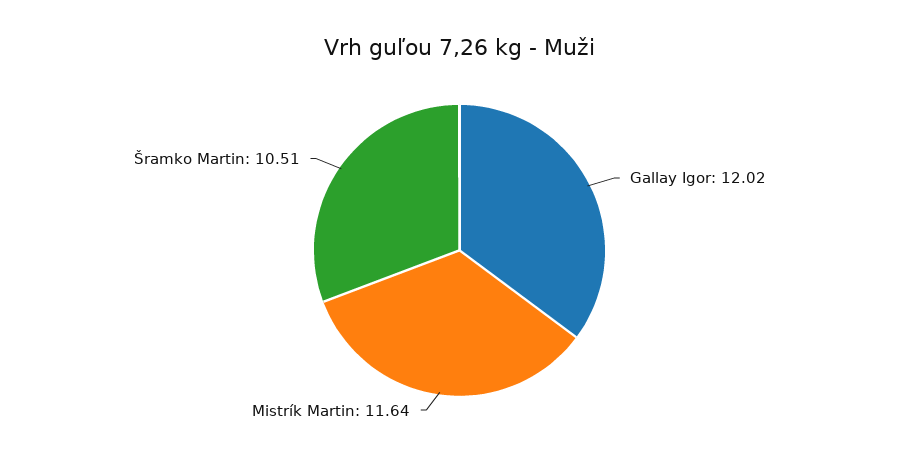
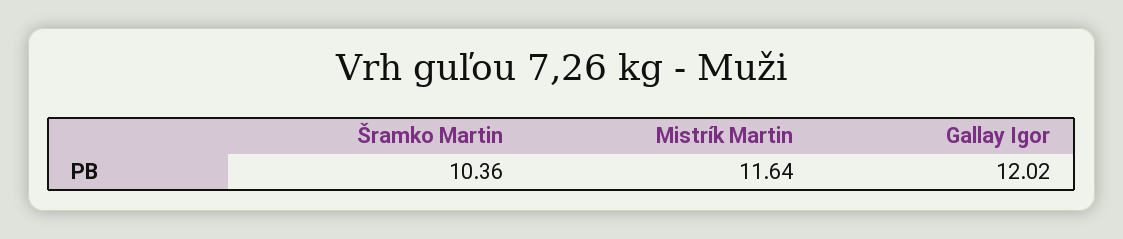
  {
    "Gallay Igor": 12.02,
    "Mistrík Martin": 11.64,
-   "Šramko Martin": 10.51
+   "Šramko Martin": 10.36
  }

